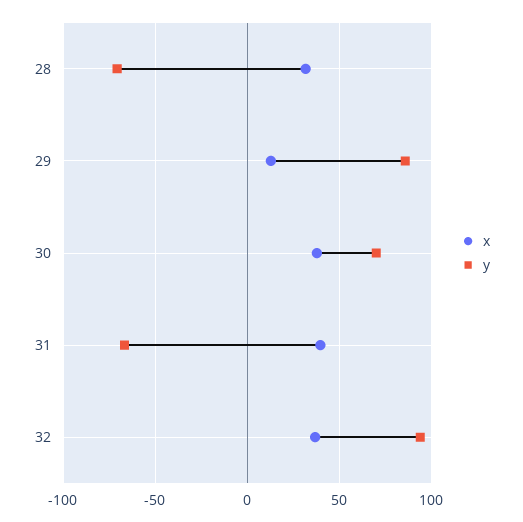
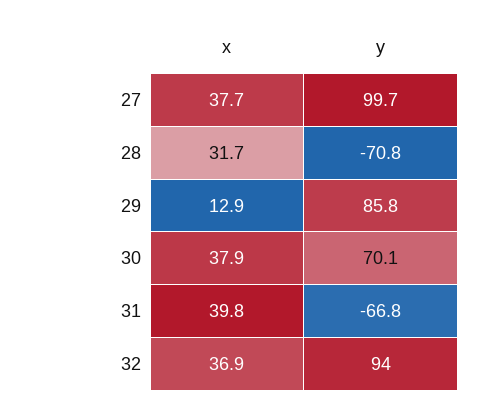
  {
    "x": {
      "28": 31.7,
      "29": 12.9,
      "30": 37.9,
      "31": 39.8,
-     "32": 36.9
+     "32": 36.9,
+     "27": 37.7
    },
    "y": {
      "28": -70.8,
      "29": 85.8,
      "30": 70.1,
      "31": -66.8,
-     "32": 94
+     "32": 94,
+     "27": 99.7
    }
  }

